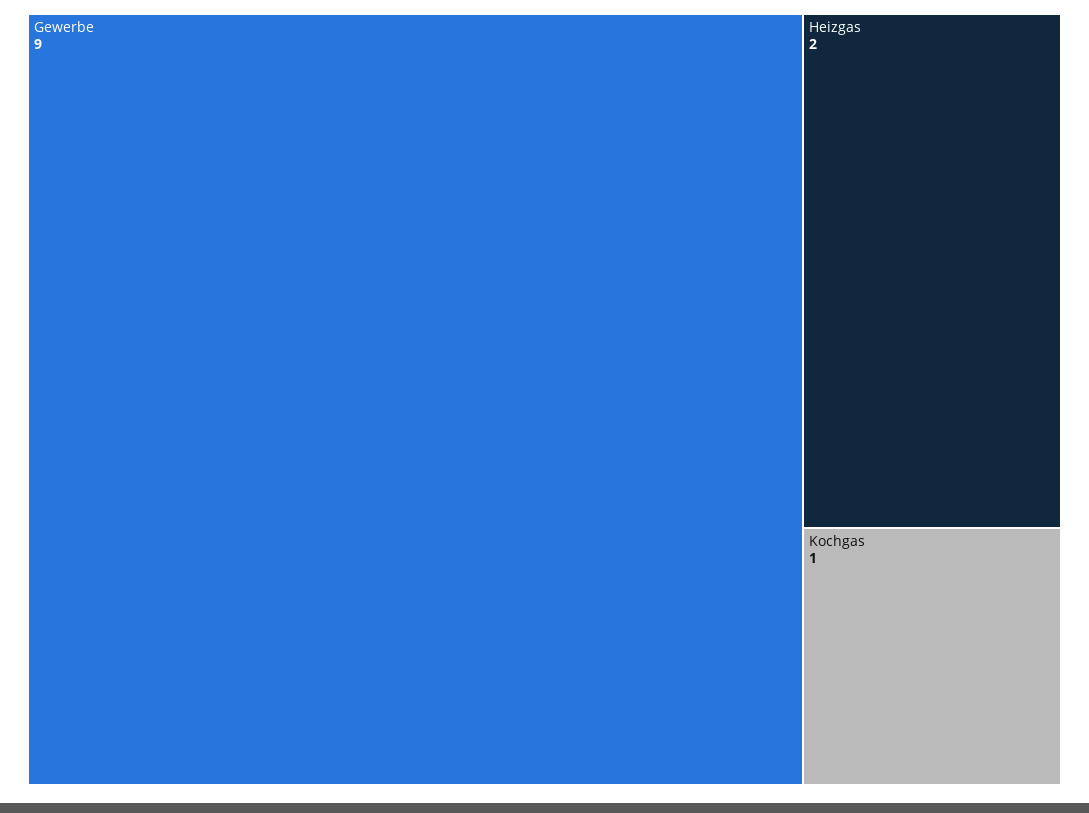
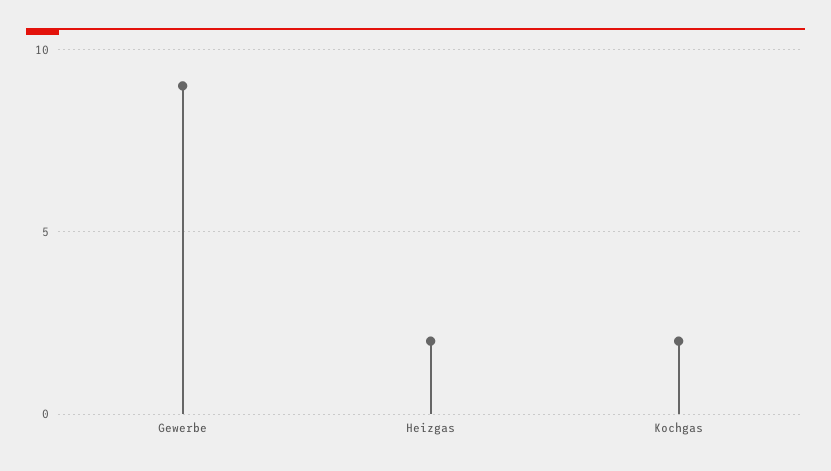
  {
    "Gewerbe": 9,
    "Heizgas": 2,
-   "Kochgas": 1
+   "Kochgas": 2
  }

